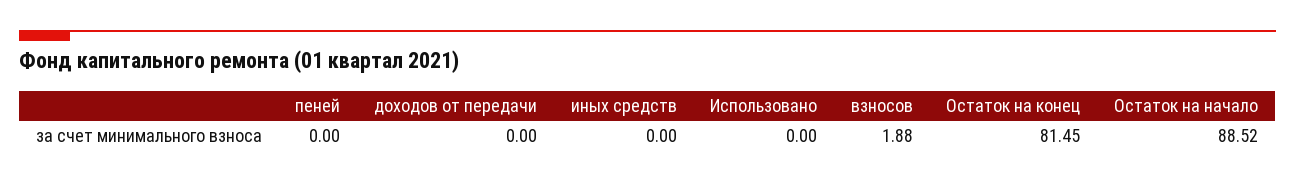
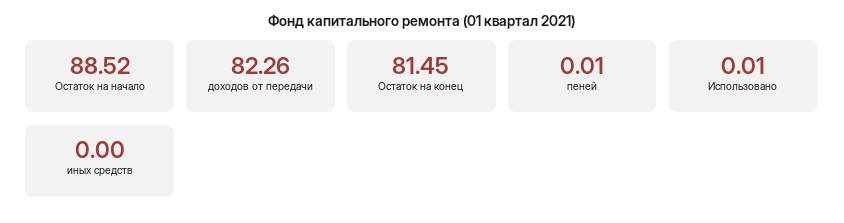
  {
-   "пеней": 0,
+   "пеней": 0.01,
-   "доходов от передачи": 0,
+   "доходов от передачи": 82.26,
    "иных средств": 0,
-   "Использовано": 0,
+   "Использовано": 0.01,
-   "взносов": 1.88,
    "Остаток на конец": 81.45,
    "Остаток на начало": 88.52
  }

